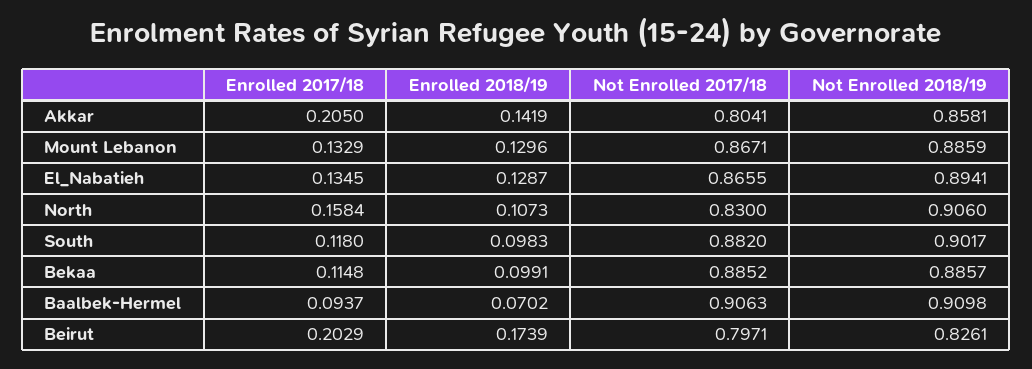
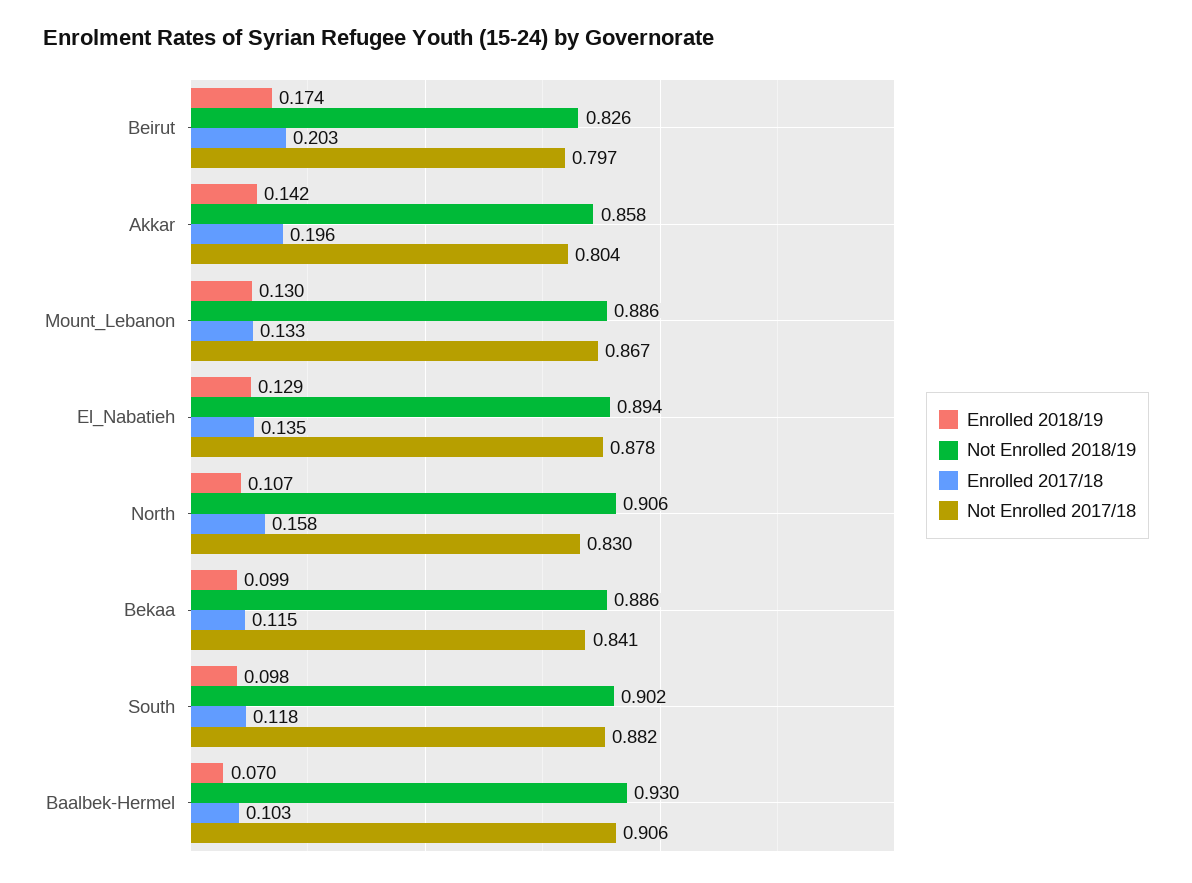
  {
    "Enrolled 2017/18": {
-     "Akkar": 0.205,
+     "Akkar": 0.196,
      "Mount Lebanon": 0.1329,
      "El_Nabatieh": 0.1345,
      "North": 0.1584,
      "South": 0.118,
      "Bekaa": 0.1148,
-     "Baalbek-Hermel": 0.0937,
+     "Baalbek-Hermel": 0.103,
      "Beirut": 0.2029
    },
    "Enrolled 2018/19": {
      "Akkar": 0.1419,
      "Mount Lebanon": 0.1296,
      "El_Nabatieh": 0.1287,
      "North": 0.1073,
      "South": 0.0983,
      "Bekaa": 0.0991,
      "Baalbek-Hermel": 0.0702,
      "Beirut": 0.1739
    },
    "Not Enrolled 2017/18": {
      "Akkar": 0.8041,
      "Mount Lebanon": 0.8671,
-     "El_Nabatieh": 0.8655,
+     "El_Nabatieh": 0.878,
      "North": 0.83,
      "South": 0.882,
-     "Bekaa": 0.8852,
+     "Bekaa": 0.841,
      "Baalbek-Hermel": 0.9063,
      "Beirut": 0.7971
    },
    "Not Enrolled 2018/19": {
      "Akkar": 0.8581,
      "Mount Lebanon": 0.8859,
      "El_Nabatieh": 0.8941,
      "North": 0.906,
      "South": 0.9017,
      "Bekaa": 0.8857,
-     "Baalbek-Hermel": 0.9098,
+     "Baalbek-Hermel": 0.93,
      "Beirut": 0.8261
    }
  }

